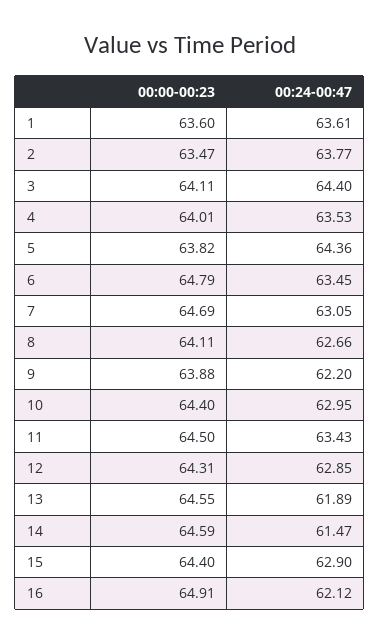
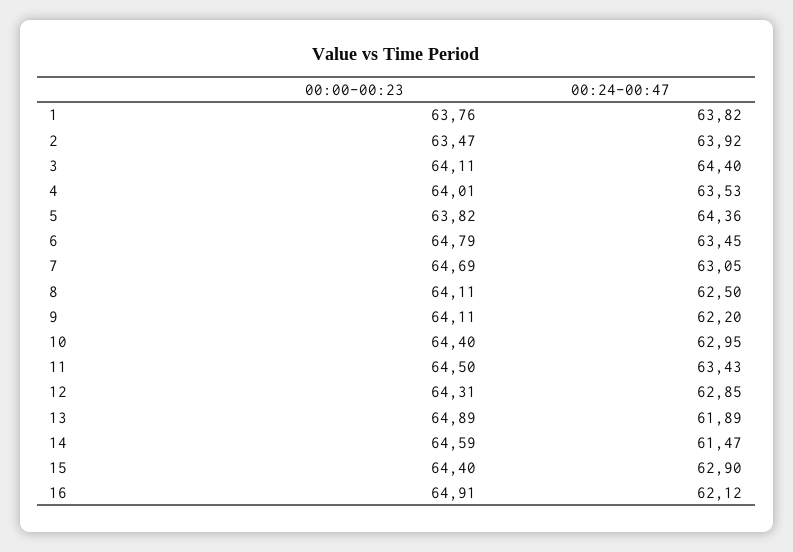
  {
    "00:00-00:23": {
-     "1": 63.6,
+     "1": 63.76,
      "2": 63.47,
      "3": 64.11,
      "4": 64.01,
      "5": 63.82,
      "6": 64.79,
      "7": 64.69,
      "8": 64.11,
-     "9": 63.88,
+     "9": 64.11,
      "10": 64.4,
      "11": 64.5,
      "12": 64.31,
-     "13": 64.55,
+     "13": 64.89,
      "14": 64.59,
      "15": 64.4,
      "16": 64.91
    },
    "00:24-00:47": {
-     "1": 63.61,
+     "1": 63.82,
-     "2": 63.77,
+     "2": 63.92,
      "3": 64.4,
      "4": 63.53,
      "5": 64.36,
      "6": 63.45,
      "7": 63.05,
-     "8": 62.66,
+     "8": 62.5,
      "9": 62.2,
      "10": 62.95,
      "11": 63.43,
      "12": 62.85,
      "13": 61.89,
      "14": 61.47,
      "15": 62.9,
      "16": 62.12
    }
  }

